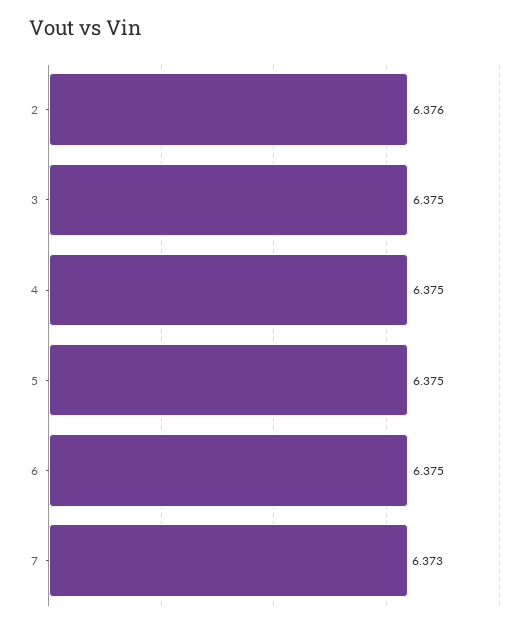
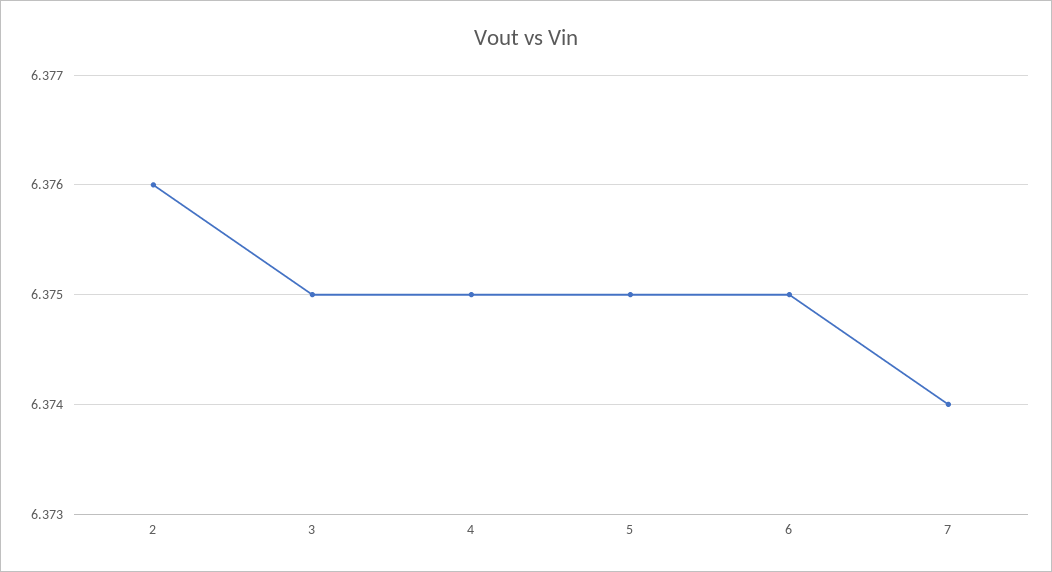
  {
    "2": 6.376,
    "3": 6.375,
    "4": 6.375,
    "5": 6.375,
    "6": 6.375,
-   "7": 6.373
+   "7": 6.374
  }

